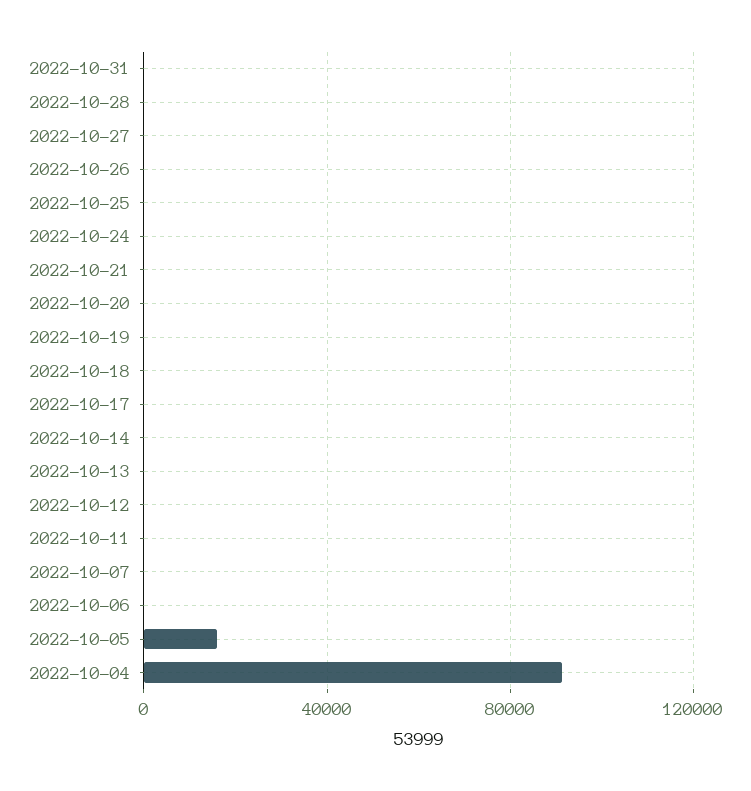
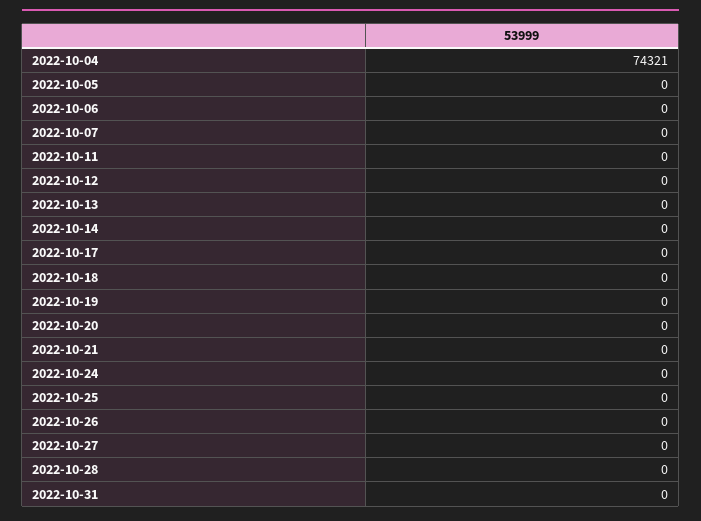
  {
    "2022-10-31": 0,
    "2022-10-28": 0,
    "2022-10-27": 0,
    "2022-10-26": 0,
    "2022-10-25": 0,
    "2022-10-24": 0,
    "2022-10-21": 0,
    "2022-10-20": 0,
    "2022-10-19": 0,
    "2022-10-18": 0,
    "2022-10-17": 0,
    "2022-10-14": 0,
    "2022-10-13": 0,
    "2022-10-12": 0,
    "2022-10-11": 0,
    "2022-10-07": 0,
    "2022-10-06": 0,
-   "2022-10-05": 15000,
+   "2022-10-05": 0,
-   "2022-10-04": 90000
+   "2022-10-04": 74321
  }

